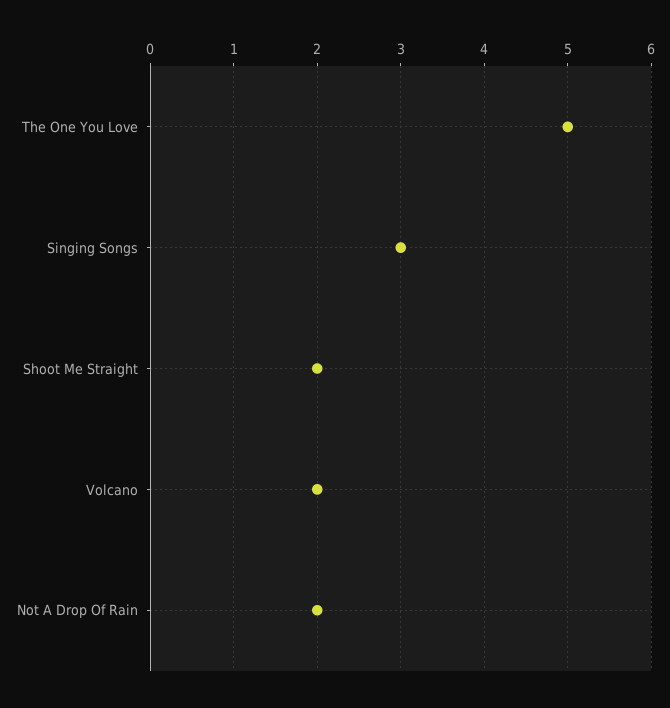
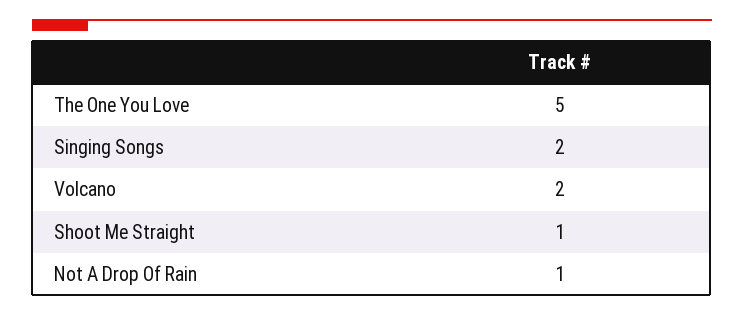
  {
    "The One You Love": 5,
-   "Singing Songs": 3,
+   "Singing Songs": 2,
-   "Shoot Me Straight": 2,
+   "Shoot Me Straight": 1,
    "Volcano": 2,
-   "Not A Drop Of Rain": 2
+   "Not A Drop Of Rain": 1
  }

